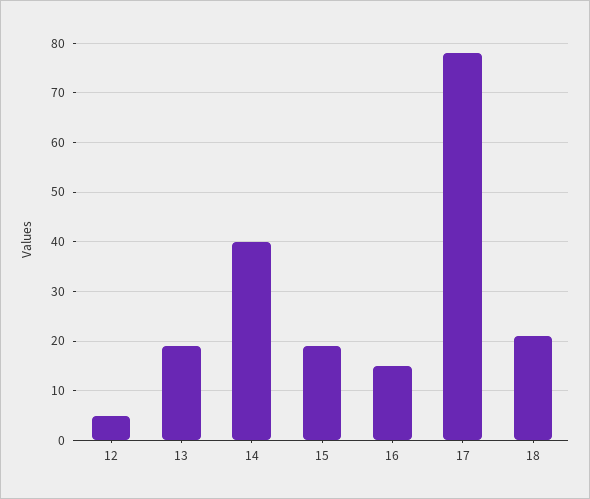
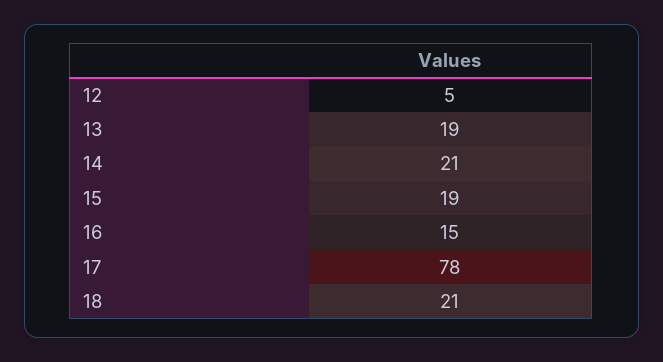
  {
    "12": 5,
    "13": 19,
-   "14": 40,
+   "14": 21,
    "15": 19,
    "16": 15,
    "17": 78,
    "18": 21
  }

